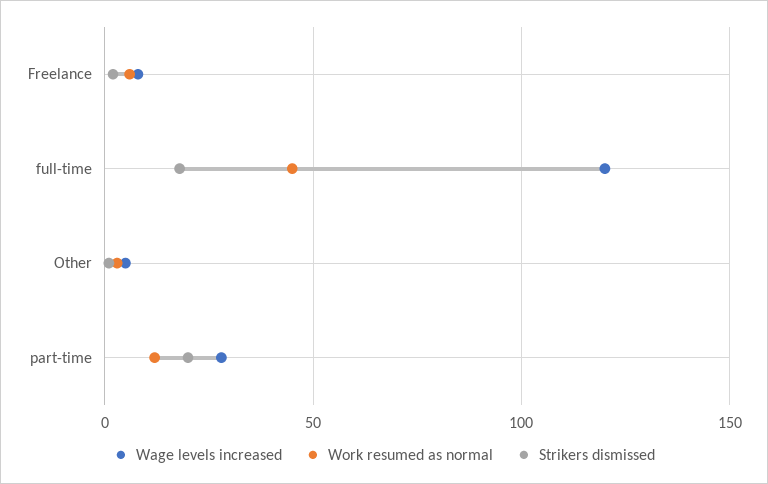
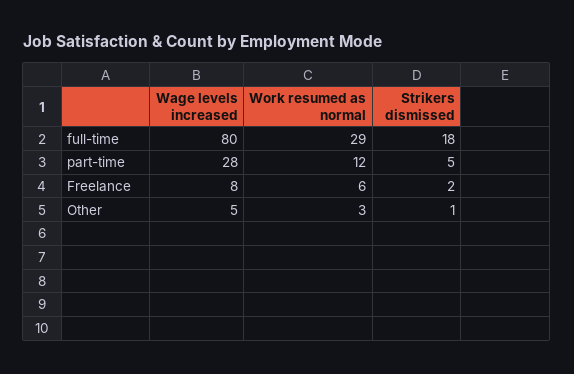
  {
    "Wage levels increased": {
      "Freelance": 8,
-     "full-time": 120,
+     "full-time": 80,
      "Other": 5,
      "part-time": 28
    },
    "Work resumed as normal": {
      "Freelance": 6,
-     "full-time": 45,
+     "full-time": 29,
      "Other": 3,
      "part-time": 12
    },
    "Strikers dismissed": {
      "Freelance": 2,
      "full-time": 18,
      "Other": 1,
-     "part-time": 20
+     "part-time": 5
    }
  }

